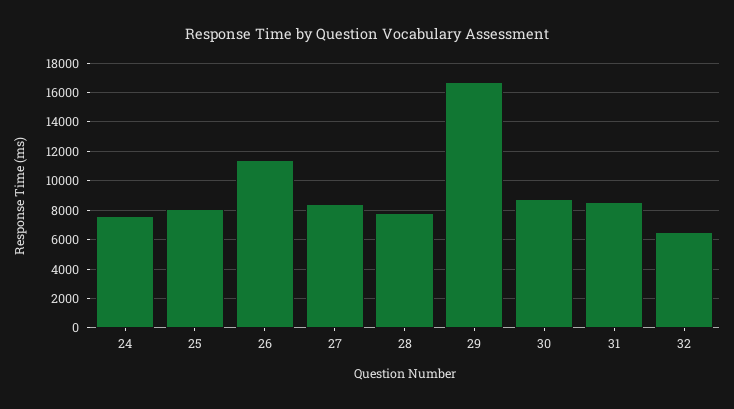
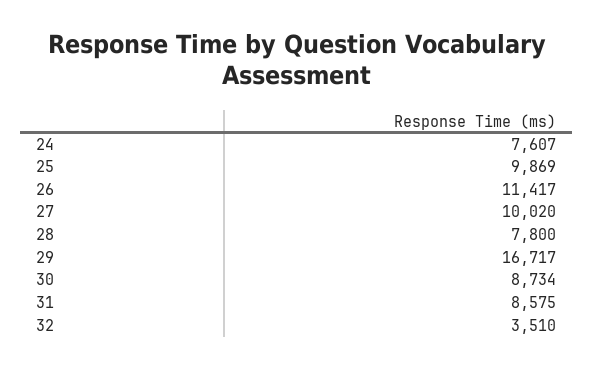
  {
    "24": 7607,
-   "25": 8000,
+   "25": 9869,
    "26": 11417,
-   "27": 8500,
+   "27": 10020,
    "28": 7800,
    "29": 16717,
    "30": 8734,
    "31": 8575,
-   "32": 6500
+   "32": 3510
  }

